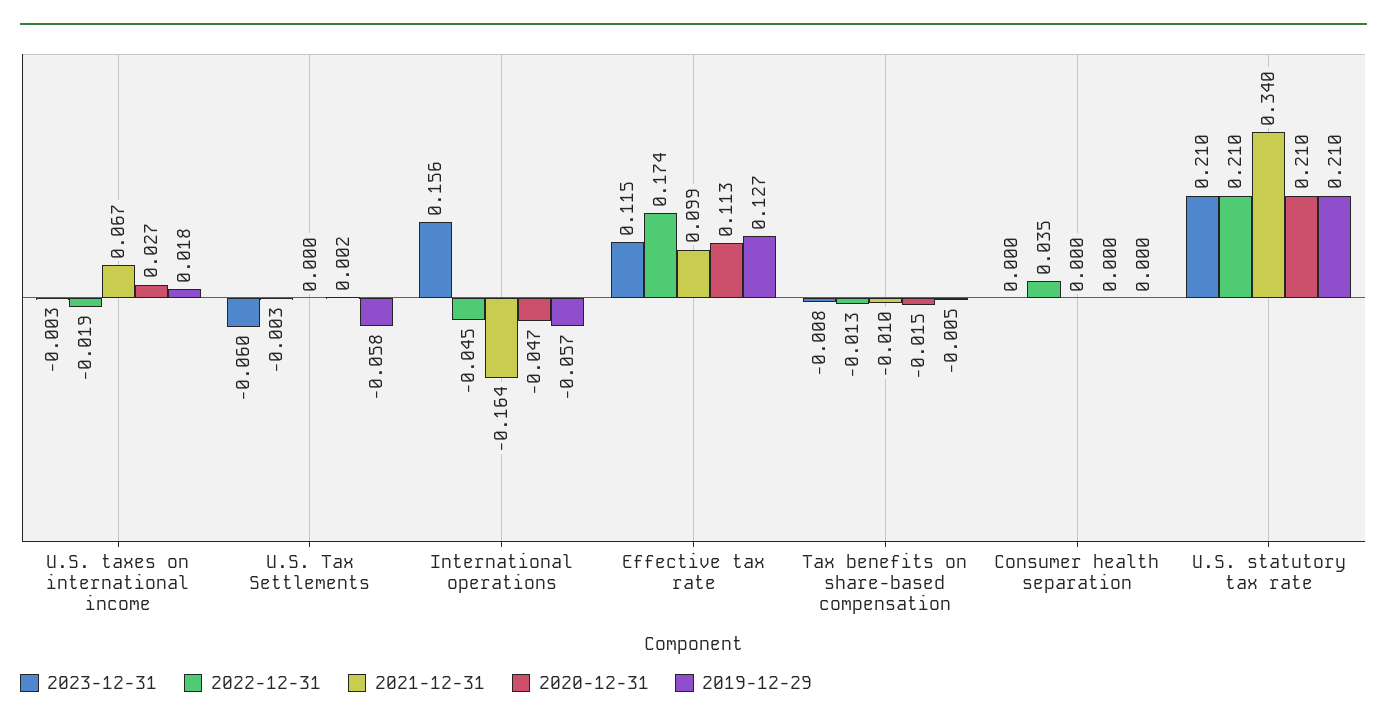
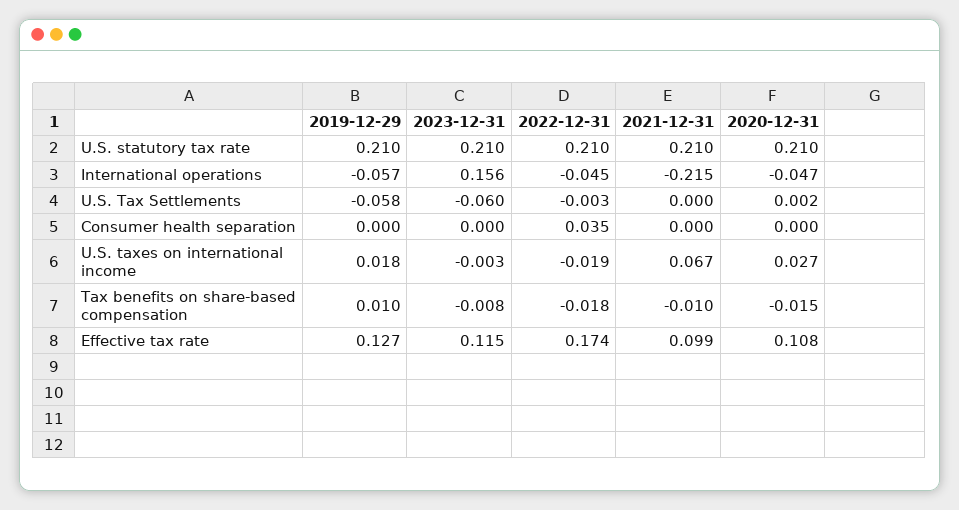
  {
    "2023-12-31": {
      "U.S. taxes on international income": -0.003,
      "U.S. Tax Settlements": -0.06,
      "International operations": 0.156,
      "Effective tax rate": 0.115,
      "Tax benefits on share-based compensation": -0.008,
      "Consumer health separation": 0,
      "U.S. statutory tax rate": 0.21
    },
    "2022-12-31": {
      "U.S. taxes on international income": -0.019,
      "U.S. Tax Settlements": -0.003,
      "International operations": -0.045,
      "Effective tax rate": 0.174,
-     "Tax benefits on share-based compensation": -0.013,
+     "Tax benefits on share-based compensation": -0.018,
      "Consumer health separation": 0.035,
      "U.S. statutory tax rate": 0.21
    },
    "2021-12-31": {
      "U.S. taxes on international income": 0.067,
      "U.S. Tax Settlements": 0,
-     "International operations": -0.164,
+     "International operations": -0.215,
      "Effective tax rate": 0.099,
      "Tax benefits on share-based compensation": -0.01,
      "Consumer health separation": 0,
-     "U.S. statutory tax rate": 0.34
+     "U.S. statutory tax rate": 0.21
    },
    "2020-12-31": {
      "U.S. taxes on international income": 0.027,
      "U.S. Tax Settlements": 0.002,
      "International operations": -0.047,
-     "Effective tax rate": 0.113,
+     "Effective tax rate": 0.108,
      "Tax benefits on share-based compensation": -0.015,
      "Consumer health separation": 0,
      "U.S. statutory tax rate": 0.21
    },
    "2019-12-29": {
      "U.S. taxes on international income": 0.018,
      "U.S. Tax Settlements": -0.058,
      "International operations": -0.057,
      "Effective tax rate": 0.127,
-     "Tax benefits on share-based compensation": -0.005,
+     "Tax benefits on share-based compensation": 0.01,
      "Consumer health separation": 0,
      "U.S. statutory tax rate": 0.21
    }
  }

